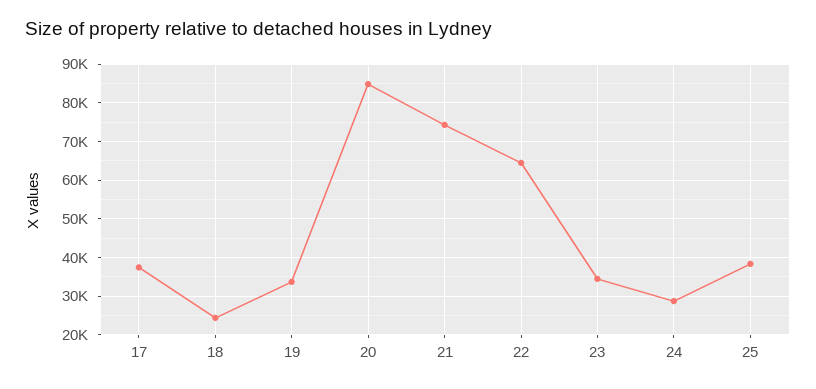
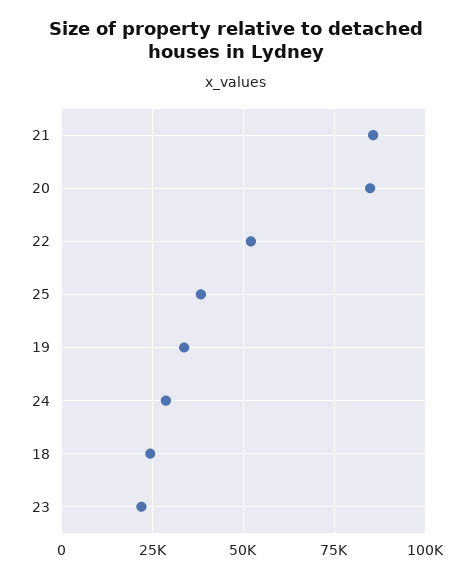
  {
-   "17": 38000,
    "18": 24000,
    "19": 34000,
    "20": 84000,
-   "21": 74000,
+   "21": 85000,
-   "22": 64000,
+   "22": 52500,
-   "23": 34000,
+   "23": 22500,
    "24": 28000,
    "25": 38000
  }

